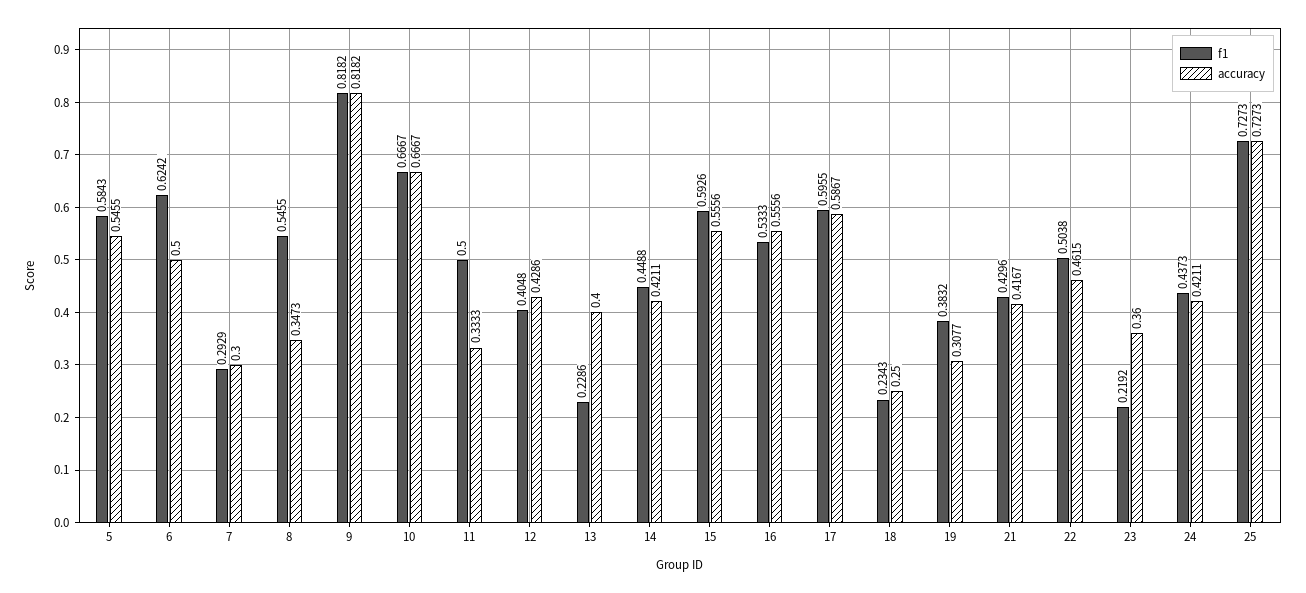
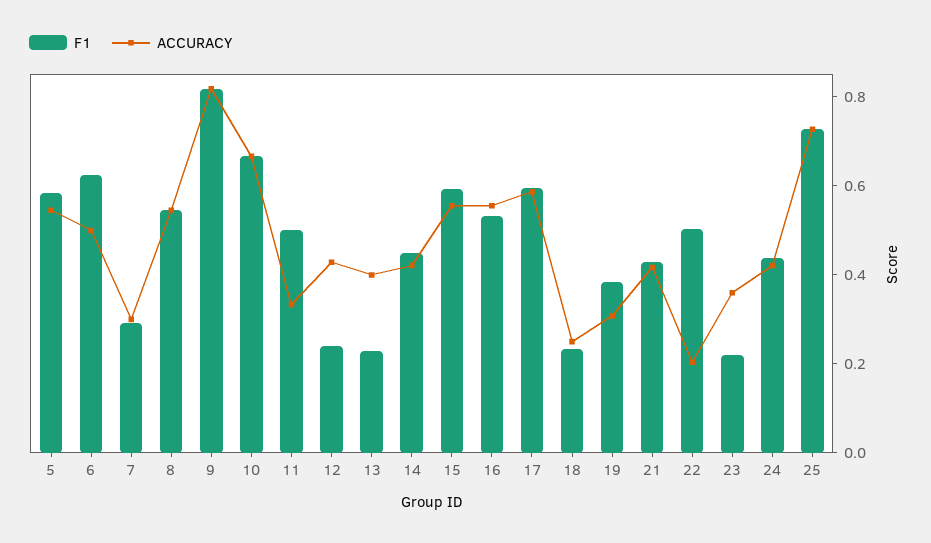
  {
    "f1": {
      "5": 0.5843,
      "6": 0.6242,
      "7": 0.2929,
      "8": 0.5455,
      "9": 0.8182,
      "10": 0.6667,
      "11": 0.5,
-     "12": 0.4048,
+     "12": 0.25,
      "13": 0.2286,
      "14": 0.4488,
      "15": 0.5926,
      "16": 0.5333,
      "17": 0.5955,
      "18": 0.2343,
      "19": 0.3832,
      "21": 0.4296,
      "22": 0.5038,
      "23": 0.2192,
      "24": 0.4373,
      "25": 0.7273
    },
    "accuracy": {
      "5": 0.5455,
      "6": 0.5,
      "7": 0.3,
-     "8": 0.3473,
+     "8": 0.55,
      "9": 0.8182,
      "10": 0.6667,
      "11": 0.3333,
      "12": 0.4286,
      "13": 0.4,
      "14": 0.4211,
      "15": 0.5556,
      "16": 0.5556,
      "17": 0.5867,
      "18": 0.25,
      "19": 0.3077,
      "21": 0.4167,
-     "22": 0.4615,
+     "22": 0.2,
      "23": 0.36,
      "24": 0.4211,
      "25": 0.7273
    }
  }

